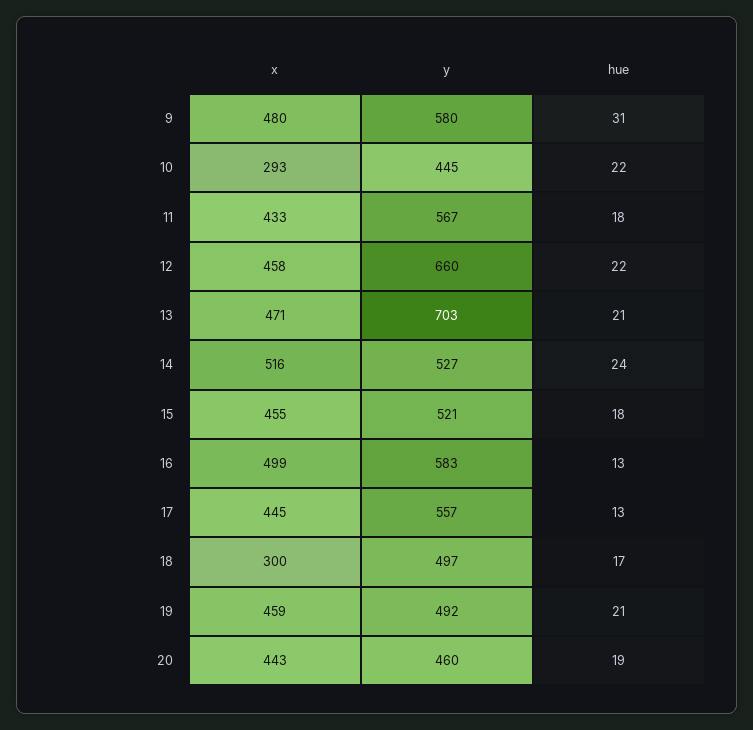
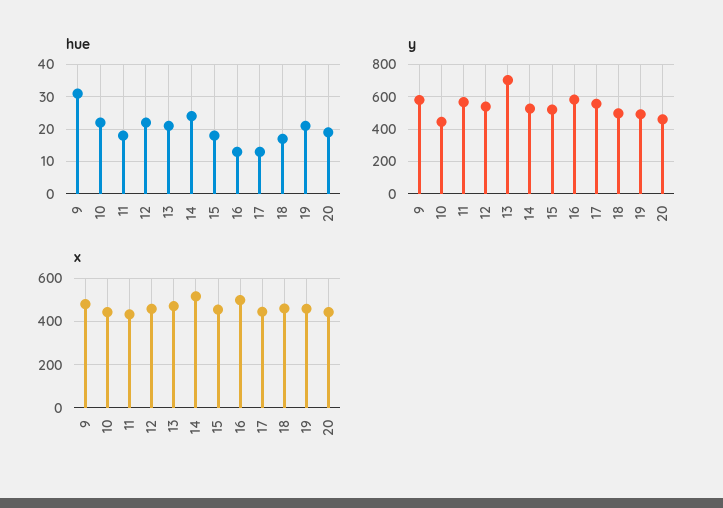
  {
    "x": {
      "9": 480,
-     "10": 293,
+     "10": 450,
      "11": 433,
      "12": 458,
      "13": 471,
      "14": 516,
      "15": 455,
      "16": 499,
      "17": 445,
-     "18": 300,
+     "18": 450,
      "19": 459,
      "20": 443
    },
    "y": {
      "9": 580,
      "10": 445,
      "11": 567,
-     "12": 660,
+     "12": 550,
      "13": 703,
      "14": 527,
      "15": 521,
      "16": 583,
      "17": 557,
      "18": 497,
      "19": 492,
      "20": 460
    },
    "hue": {
      "9": 31,
      "10": 22,
      "11": 18,
      "12": 22,
      "13": 21,
      "14": 24,
      "15": 18,
      "16": 13,
      "17": 13,
      "18": 17,
      "19": 21,
      "20": 19
    }
  }

